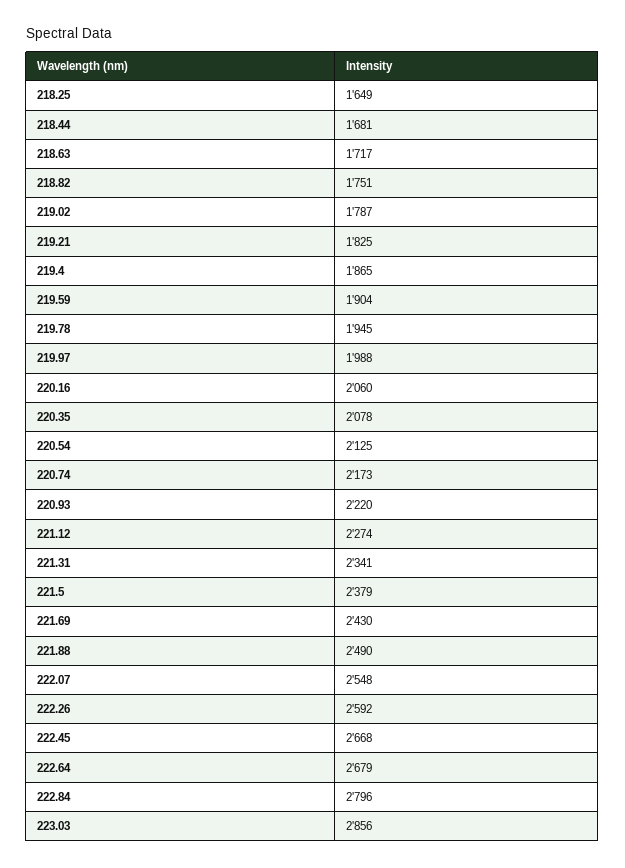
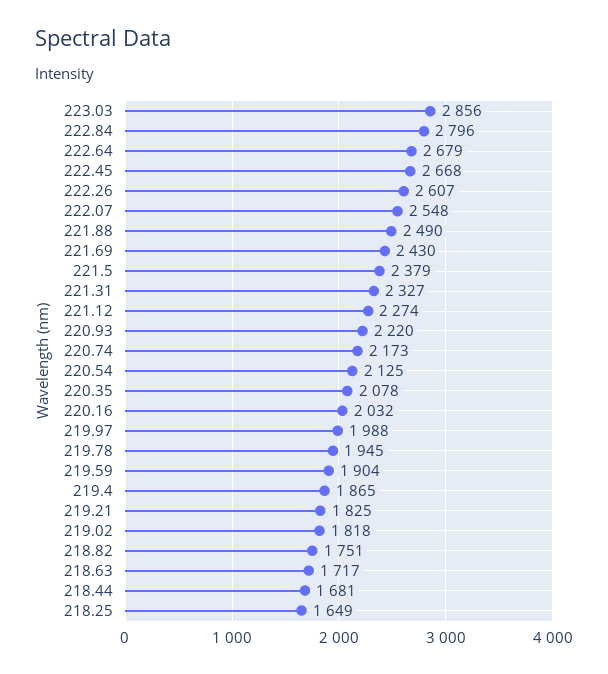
  {
    "218.25": 1649,
    "218.44": 1681,
    "218.63": 1717,
    "218.82": 1751,
-   "219.02": 1787,
+   "219.02": 1818,
    "219.21": 1825,
    "219.4": 1865,
    "219.59": 1904,
    "219.78": 1945,
    "219.97": 1988,
-   "220.16": 2060,
+   "220.16": 2032,
    "220.35": 2078,
    "220.54": 2125,
    "220.74": 2173,
    "220.93": 2220,
    "221.12": 2274,
-   "221.31": 2341,
+   "221.31": 2327,
    "221.5": 2379,
    "221.69": 2430,
    "221.88": 2490,
    "222.07": 2548,
-   "222.26": 2592,
+   "222.26": 2607,
    "222.45": 2668,
    "222.64": 2679,
    "222.84": 2796,
    "223.03": 2856
  }

